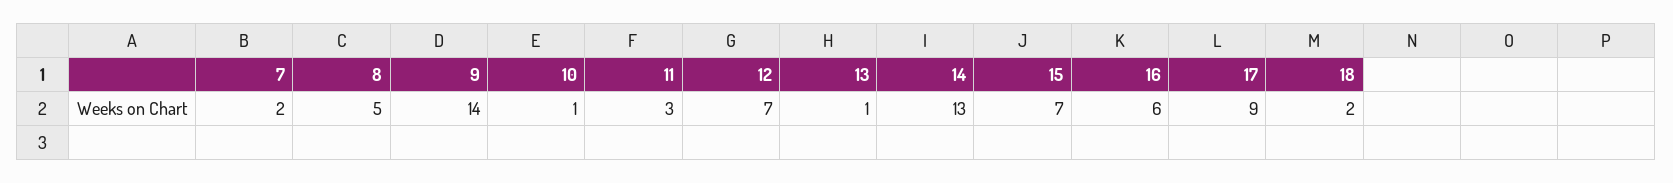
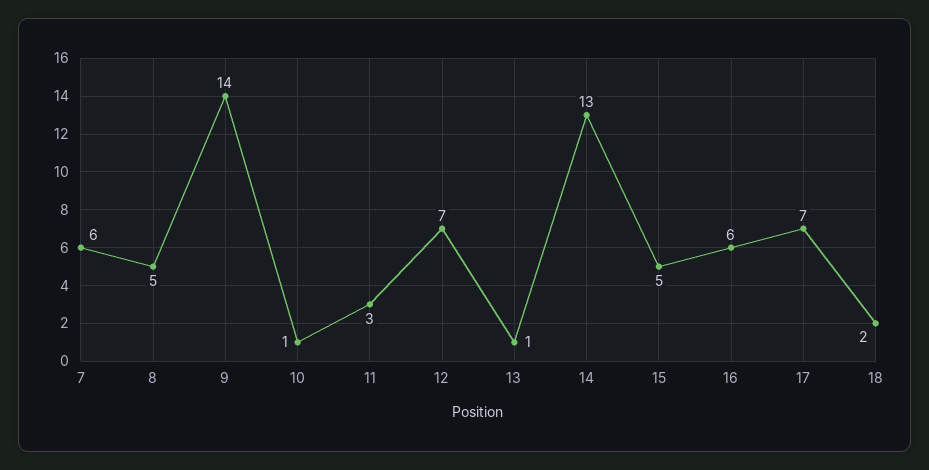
  {
-   "7": 2,
+   "7": 6,
    "8": 5,
    "9": 14,
    "10": 1,
    "11": 3,
    "12": 7,
    "13": 1,
    "14": 13,
-   "15": 7,
+   "15": 5,
    "16": 6,
-   "17": 9,
+   "17": 7,
    "18": 2
  }

